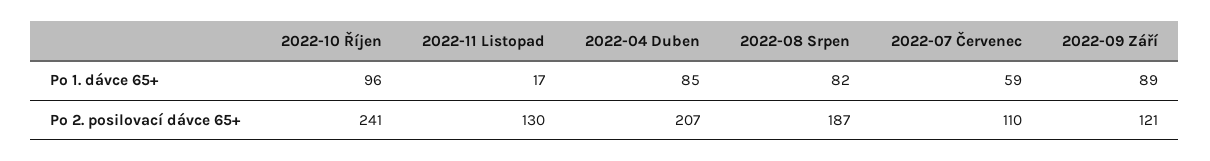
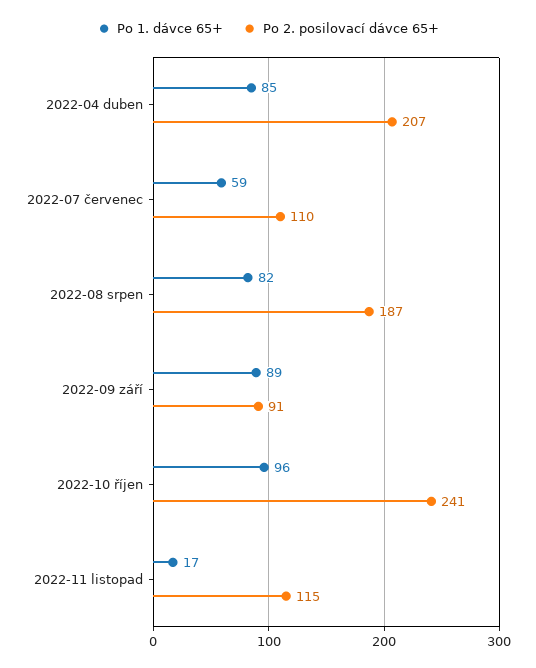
  {
    "Po 1. dávce 65+": {
      "2022-10 Říjen": 96,
      "2022-11 Listopad": 17,
      "2022-04 Duben": 85,
      "2022-08 Srpen": 82,
      "2022-07 Červenec": 59,
      "2022-09 Září": 89
    },
    "Po 2. posilovací dávce 65+": {
      "2022-10 Říjen": 241,
-     "2022-11 Listopad": 130,
+     "2022-11 Listopad": 115,
      "2022-04 Duben": 207,
      "2022-08 Srpen": 187,
      "2022-07 Červenec": 110,
-     "2022-09 Září": 121
+     "2022-09 Září": 91
    }
  }

